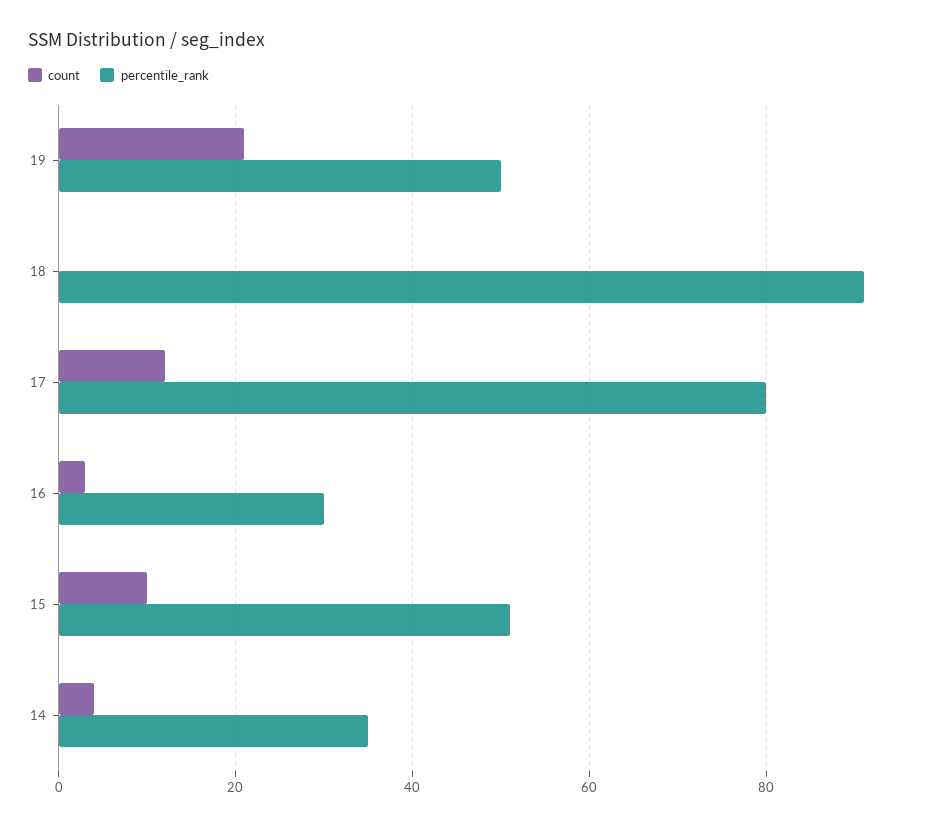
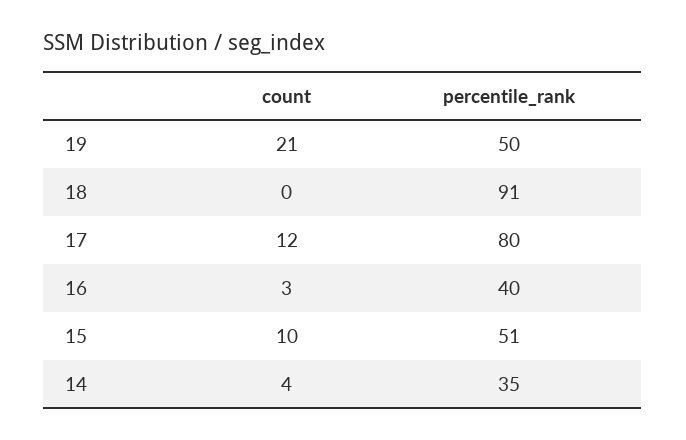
  {
    "count": {
      "19": 21,
      "18": 0,
      "17": 12,
      "16": 3,
      "15": 10,
      "14": 4
    },
    "percentile_rank": {
      "19": 50,
      "18": 91,
      "17": 80,
-     "16": 30,
+     "16": 40,
      "15": 51,
      "14": 35
    }
  }

